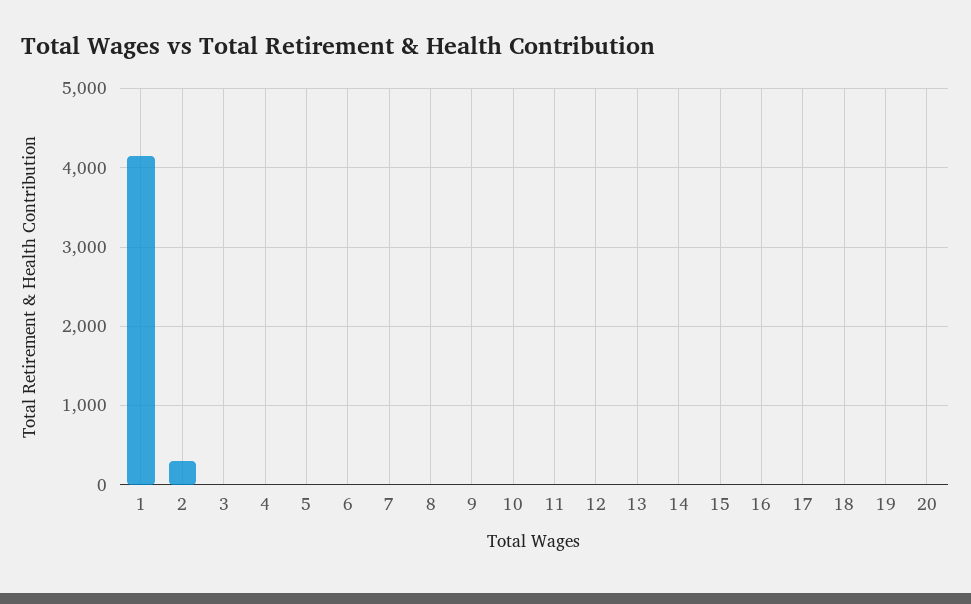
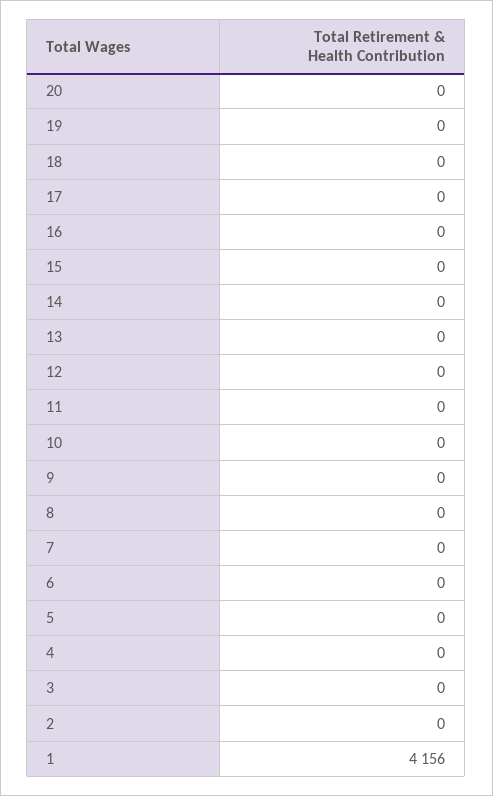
  {
    "1": 4156,
-   "2": 300,
+   "2": 0,
    "3": 0,
    "4": 0,
    "5": 0,
    "6": 0,
    "7": 0,
    "8": 0,
    "9": 0,
    "10": 0,
    "11": 0,
    "12": 0,
    "13": 0,
    "14": 0,
    "15": 0,
    "16": 0,
    "17": 0,
    "18": 0,
    "19": 0,
    "20": 0
  }

